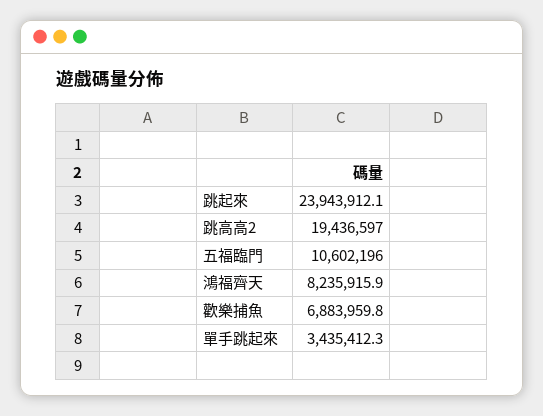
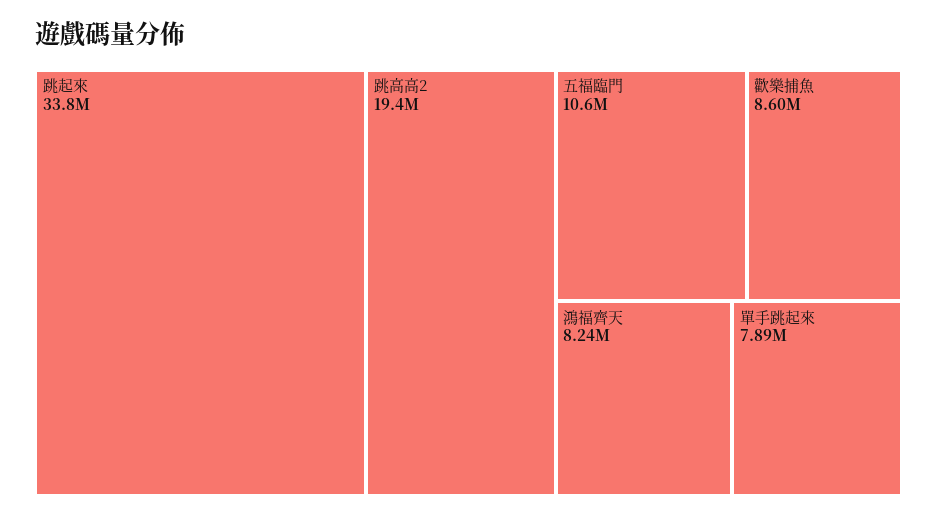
  {
-   "跳起來": 23943912.1,
+   "跳起來": 33800000,
    "跳高高2": 19436597,
    "五福臨門": 10602196,
    "鴻福齊天": 8235915.9,
-   "歡樂捕魚": 6883959.8,
+   "歡樂捕魚": 8600000,
-   "單手跳起來": 3435412.3
+   "單手跳起來": 7890000
  }

